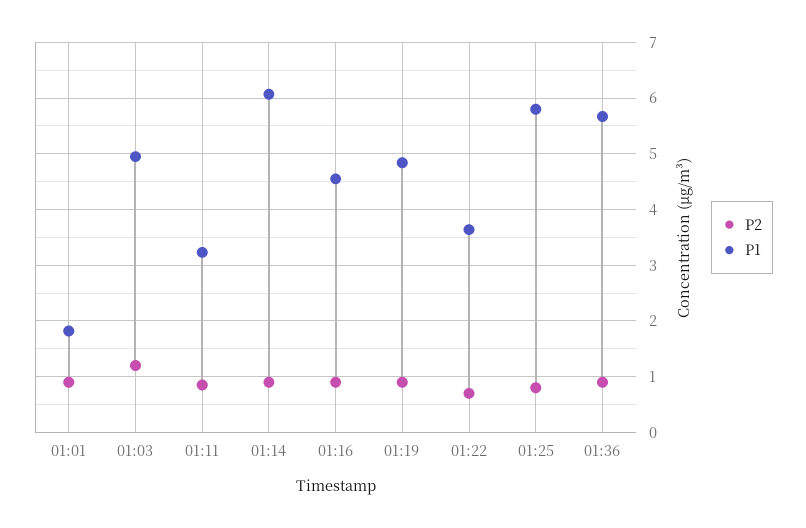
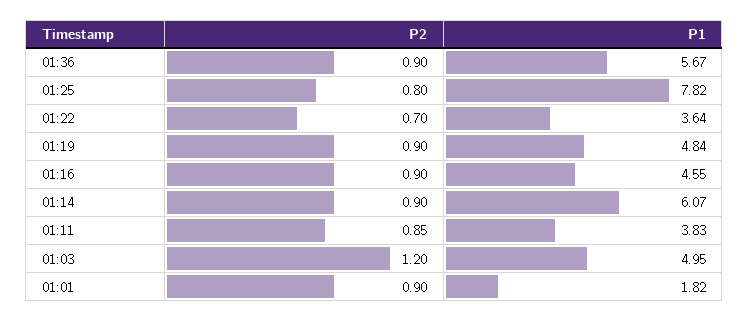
  {
    "P2": {
      "01:01": 0.9,
      "01:03": 1.2,
      "01:11": 0.85,
      "01:14": 0.9,
      "01:16": 0.9,
      "01:19": 0.9,
      "01:22": 0.7,
      "01:25": 0.8,
      "01:36": 0.9
    },
    "P1": {
      "01:01": 1.82,
      "01:03": 4.95,
-     "01:11": 3.2,
+     "01:11": 3.83,
      "01:14": 6.07,
      "01:16": 4.55,
      "01:19": 4.84,
      "01:22": 3.64,
-     "01:25": 5.8,
+     "01:25": 7.82,
      "01:36": 5.67
    }
  }

